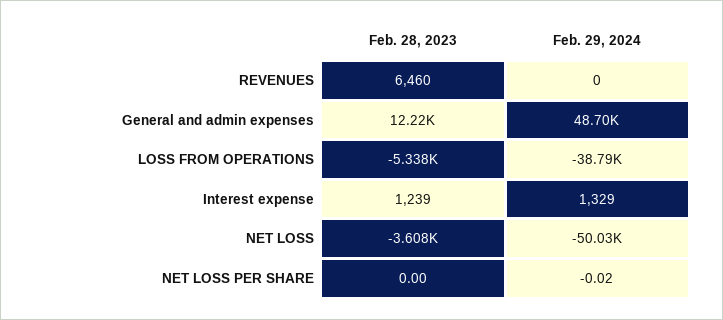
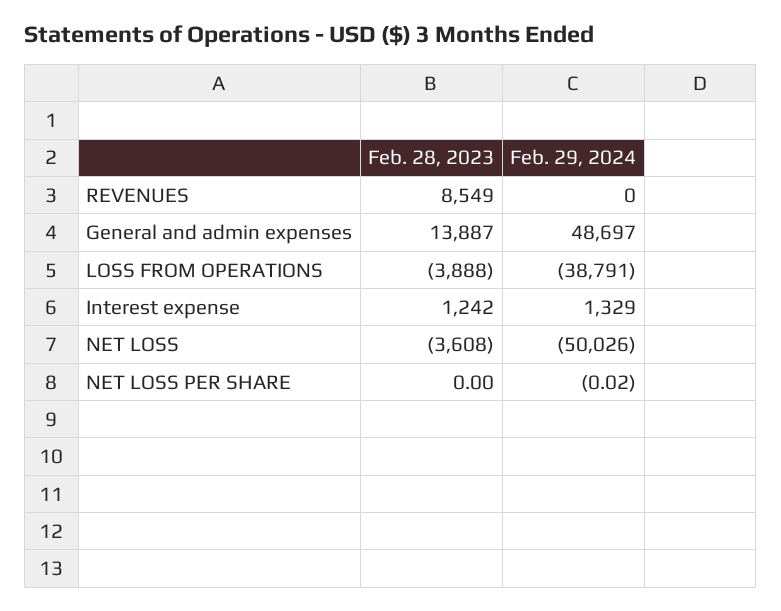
  {
    "Feb. 28, 2023": {
-     "REVENUES": 6460,
+     "REVENUES": 8549,
-     "General and admin expenses": 12220,
+     "General and admin expenses": 13887,
-     "LOSS FROM OPERATIONS": -5338,
+     "LOSS FROM OPERATIONS": -3888,
-     "Interest expense": 1239,
+     "Interest expense": 1242,
      "NET LOSS": -3608,
      "NET LOSS PER SHARE": 0
    },
    "Feb. 29, 2024": {
      "REVENUES": 0,
      "General and admin expenses": 48697,
      "LOSS FROM OPERATIONS": -38791,
      "Interest expense": 1329,
      "NET LOSS": -50026,
      "NET LOSS PER SHARE": -0.02
    }
  }

